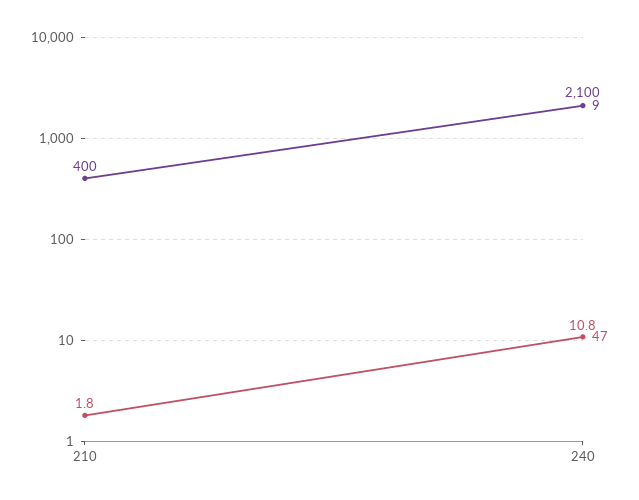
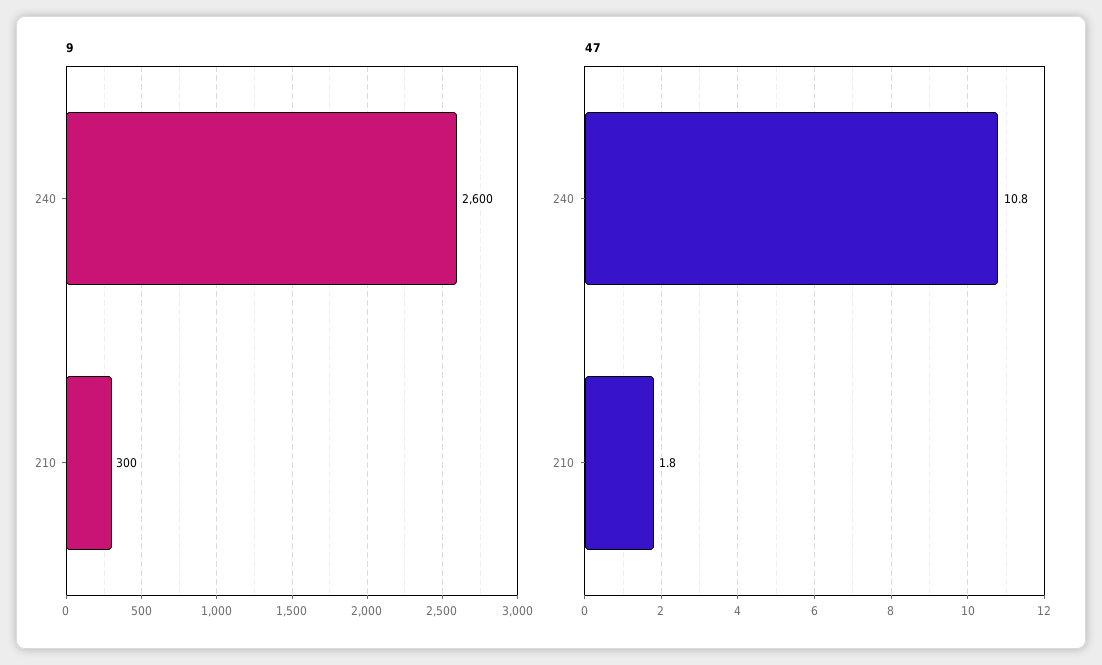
  {
    "9": {
-     "210": 400,
+     "210": 300,
-     "240": 2100
+     "240": 2600
    },
    "47": {
      "210": 1.8,
      "240": 10.8
    }
  }

